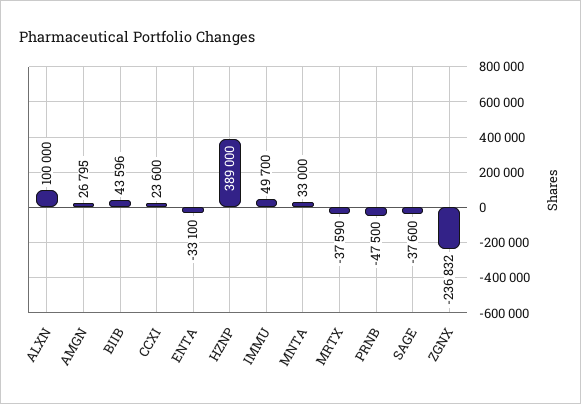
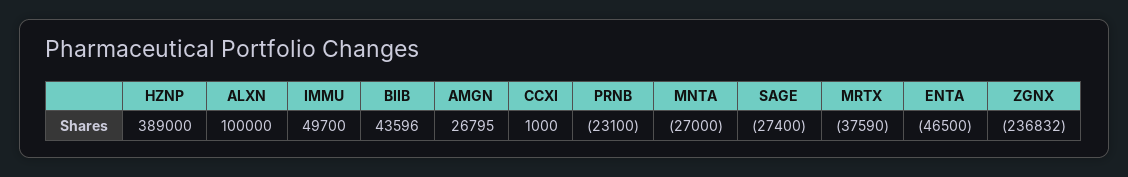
  {
    "ALXN": 100000,
    "AMGN": 26795,
    "BIIB": 43596,
-   "CCXI": 23600,
+   "CCXI": 1000,
-   "ENTA": -33100,
+   "ENTA": -46500,
    "HZNP": 389000,
    "IMMU": 49700,
-   "MNTA": 33000,
+   "MNTA": -27000,
    "MRTX": -37590,
-   "PRNB": -47500,
+   "PRNB": -23100,
-   "SAGE": -37600,
+   "SAGE": -27400,
    "ZGNX": -236832
  }

